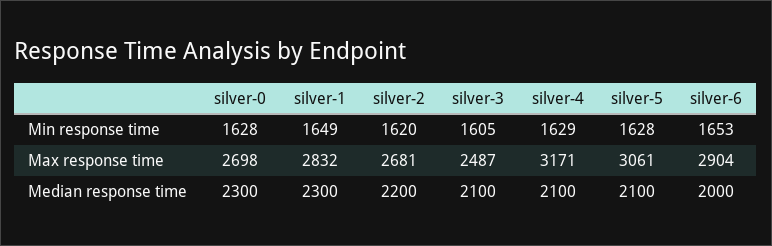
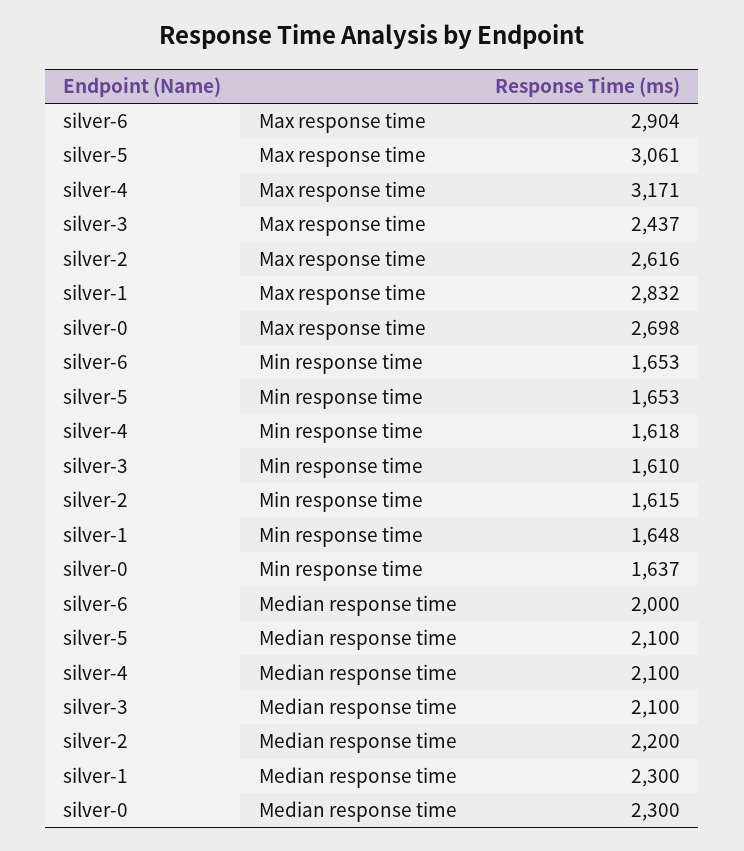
  {
    "silver-0": {
-     "Min response time": 1628,
+     "Min response time": 1637,
      "Max response time": 2698,
      "Median response time": 2300
    },
    "silver-1": {
-     "Min response time": 1649,
+     "Min response time": 1648,
      "Max response time": 2832,
      "Median response time": 2300
    },
    "silver-2": {
-     "Min response time": 1620,
+     "Min response time": 1615,
-     "Max response time": 2681,
+     "Max response time": 2616,
      "Median response time": 2200
    },
    "silver-3": {
-     "Min response time": 1605,
+     "Min response time": 1610,
-     "Max response time": 2487,
+     "Max response time": 2437,
      "Median response time": 2100
    },
    "silver-4": {
-     "Min response time": 1629,
+     "Min response time": 1618,
      "Max response time": 3171,
      "Median response time": 2100
    },
    "silver-5": {
-     "Min response time": 1628,
+     "Min response time": 1653,
      "Max response time": 3061,
      "Median response time": 2100
    },
    "silver-6": {
      "Min response time": 1653,
      "Max response time": 2904,
      "Median response time": 2000
    }
  }

